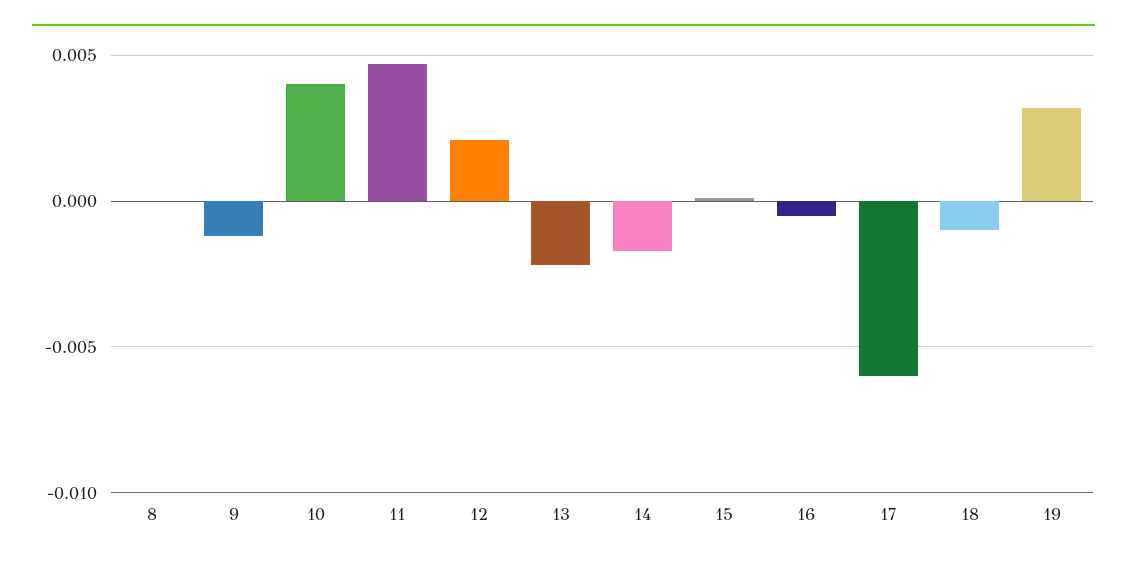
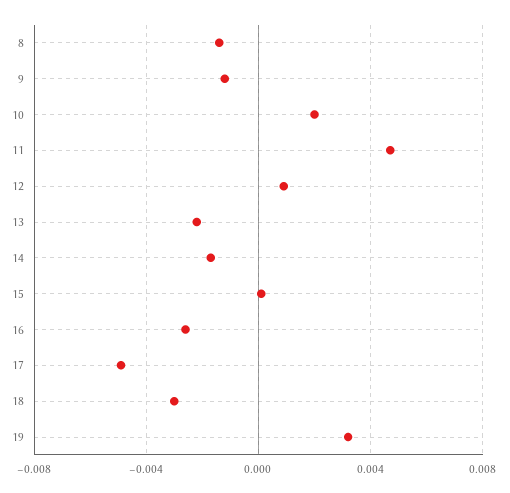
  {
-   "8": 0,
+   "8": -0.0015,
    "9": -0.001,
-   "10": 0.004,
+   "10": 0.002,
    "11": 0.0045,
-   "12": 0.002,
+   "12": 0.001,
    "13": -0.002,
    "14": -0.0015,
    "15": 0,
-   "16": -0.0005,
+   "16": -0.0025,
-   "17": -0.006,
+   "17": -0.005,
-   "18": -0.001,
+   "18": -0.003,
    "19": 0.003
  }

